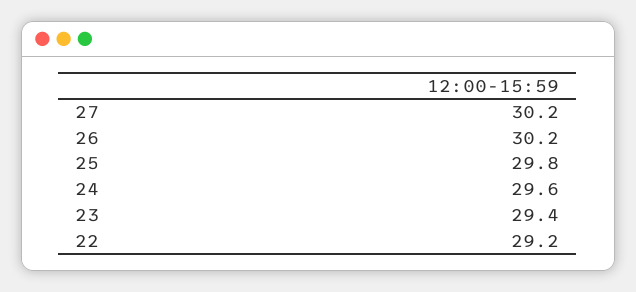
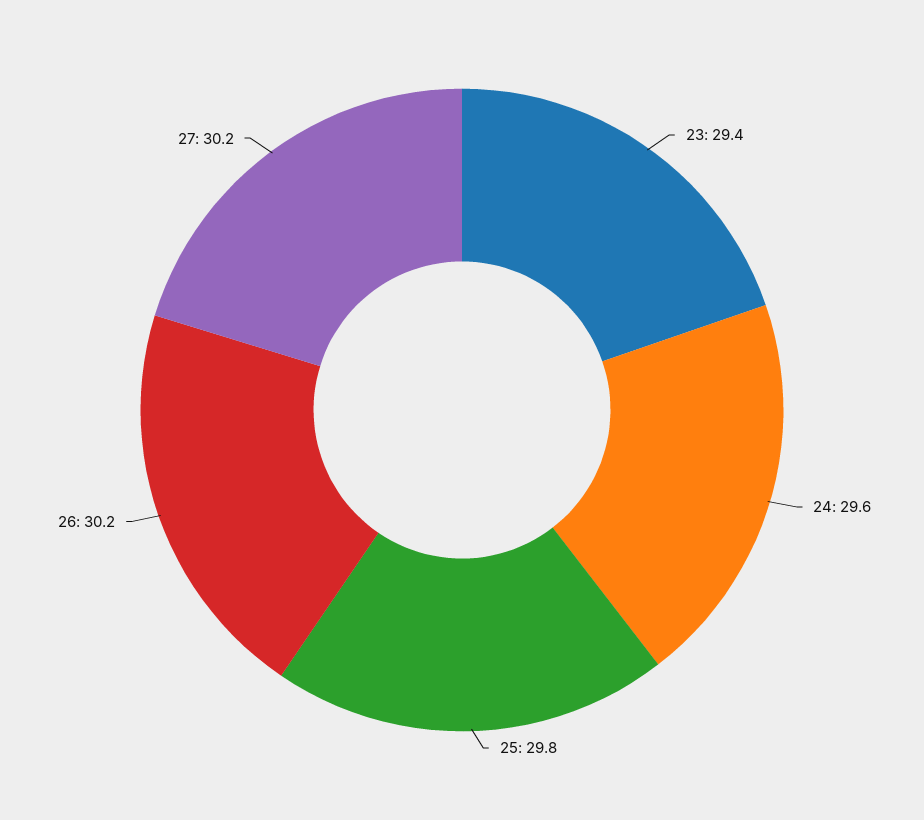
  {
    "27": 30.2,
    "26": 30.2,
    "25": 29.8,
    "24": 29.6,
-   "23": 29.4,
+   "23": 29.4
-   "22": 29.2
  }

